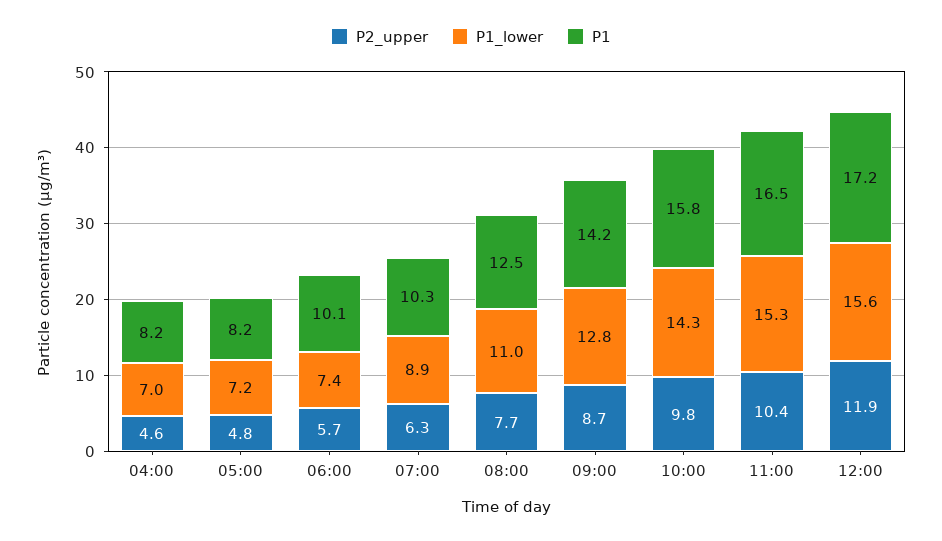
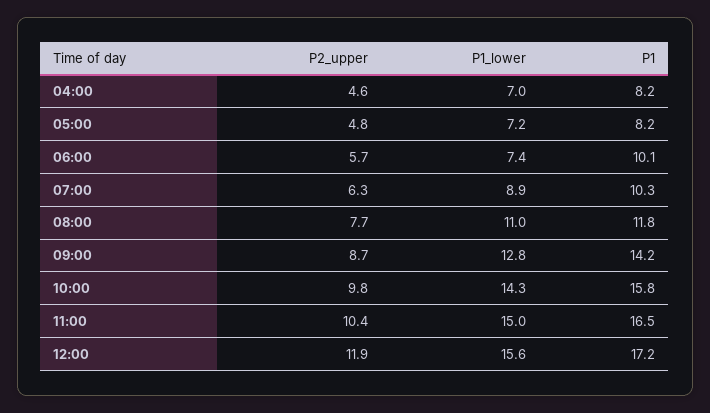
  {
    "P2_upper": {
      "04:00": 4.6,
      "05:00": 4.8,
      "06:00": 5.7,
      "07:00": 6.3,
      "08:00": 7.7,
      "09:00": 8.7,
      "10:00": 9.8,
      "11:00": 10.4,
      "12:00": 11.9
    },
    "P1_lower": {
      "04:00": 7,
      "05:00": 7.2,
      "06:00": 7.4,
      "07:00": 8.9,
      "08:00": 11,
      "09:00": 12.8,
      "10:00": 14.3,
-     "11:00": 15.3,
+     "11:00": 15,
      "12:00": 15.6
    },
    "P1": {
      "04:00": 8.2,
      "05:00": 8.2,
      "06:00": 10.1,
      "07:00": 10.3,
-     "08:00": 12.5,
+     "08:00": 11.8,
      "09:00": 14.2,
      "10:00": 15.8,
      "11:00": 16.5,
      "12:00": 17.2
    }
  }

